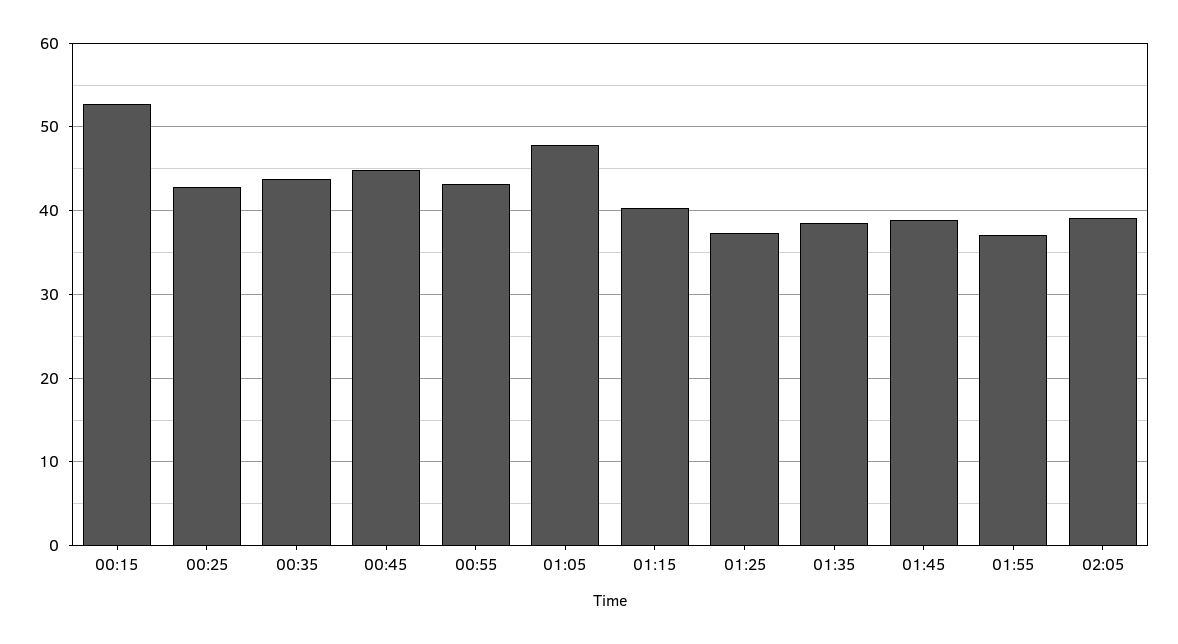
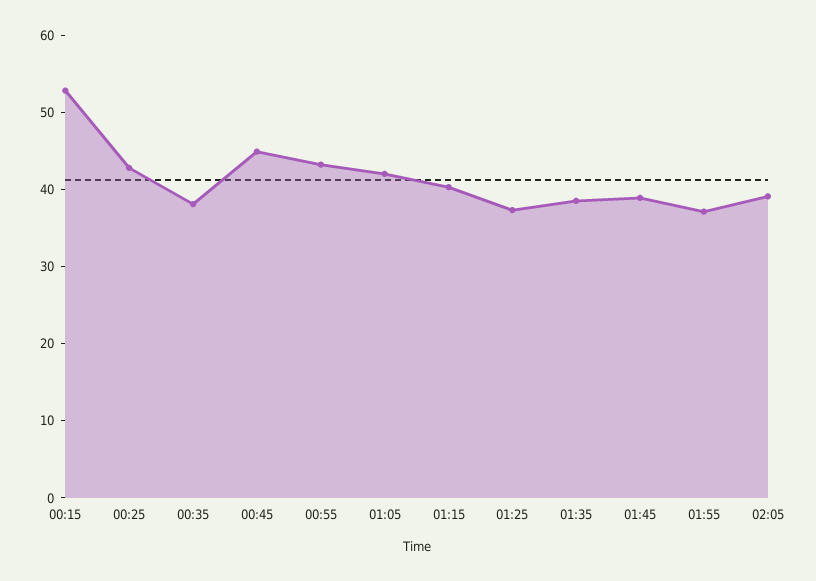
  {
    "00:15": 53,
    "00:25": 43,
-   "00:35": 44,
+   "00:35": 38,
    "00:45": 45,
    "00:55": 43,
-   "01:05": 48,
+   "01:05": 42,
    "01:15": 40,
    "01:25": 37,
    "01:35": 39,
    "01:45": 39,
    "01:55": 37,
    "02:05": 39
  }

